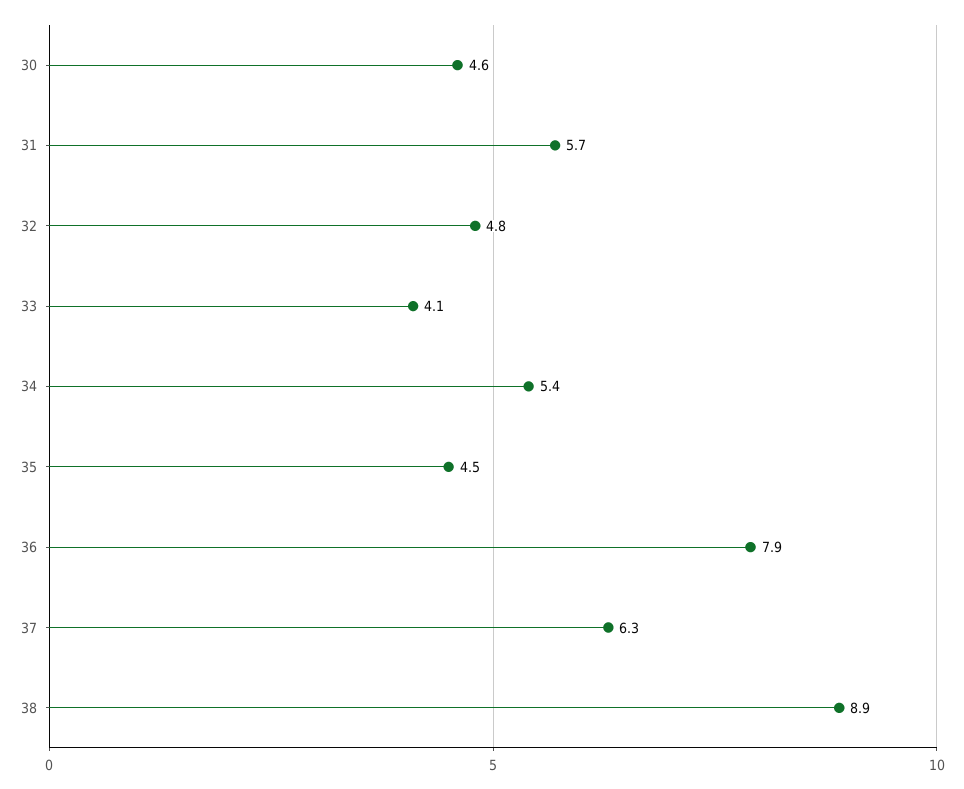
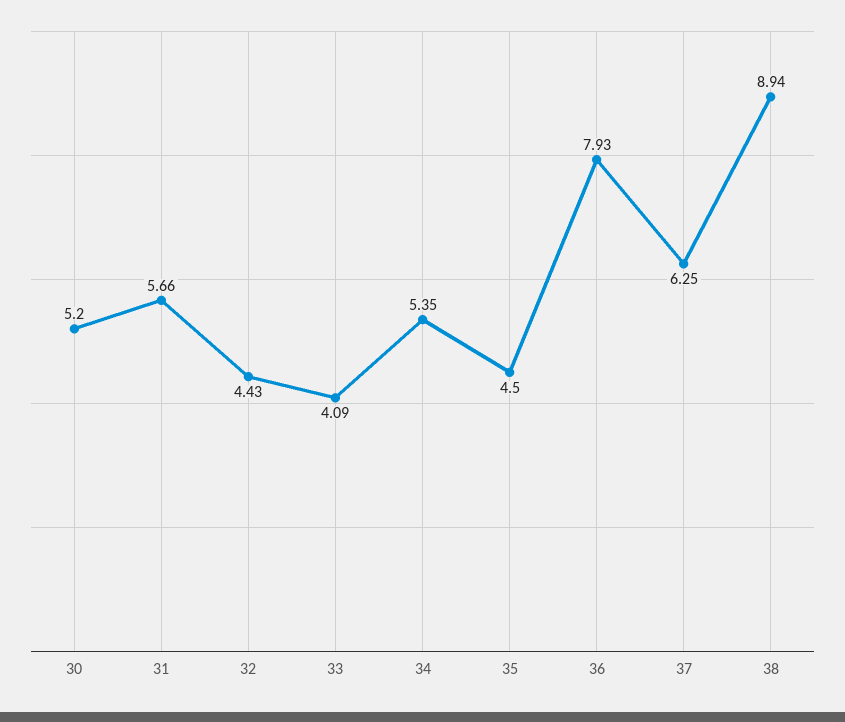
  {
-   "30": 4.6,
+   "30": 5.2,
    "31": 5.66,
-   "32": 4.8,
+   "32": 4.43,
    "33": 4.09,
    "34": 5.35,
    "35": 4.5,
    "36": 7.93,
    "37": 6.25,
    "38": 8.94
  }

